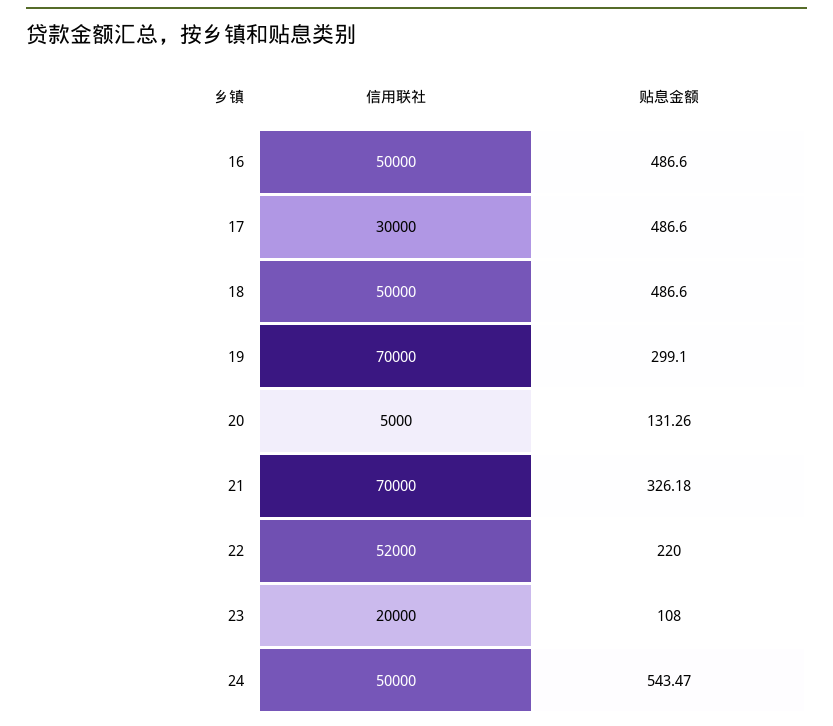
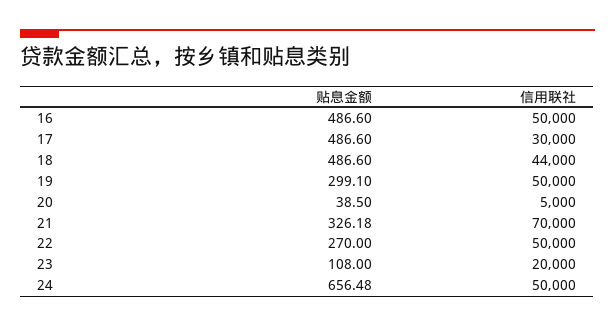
  {
    "信用联社": {
      "16": 50000,
      "17": 30000,
-     "18": 50000,
+     "18": 44000,
-     "19": 70000,
+     "19": 50000,
      "20": 5000,
      "21": 70000,
-     "22": 52000,
+     "22": 50000,
      "23": 20000,
      "24": 50000
    },
    "贴息金额": {
      "16": 486.6,
      "17": 486.6,
      "18": 486.6,
      "19": 299.1,
-     "20": 131.26,
+     "20": 38.5,
      "21": 326.18,
-     "22": 220,
+     "22": 270,
      "23": 108,
-     "24": 543.47
+     "24": 656.48
    }
  }

